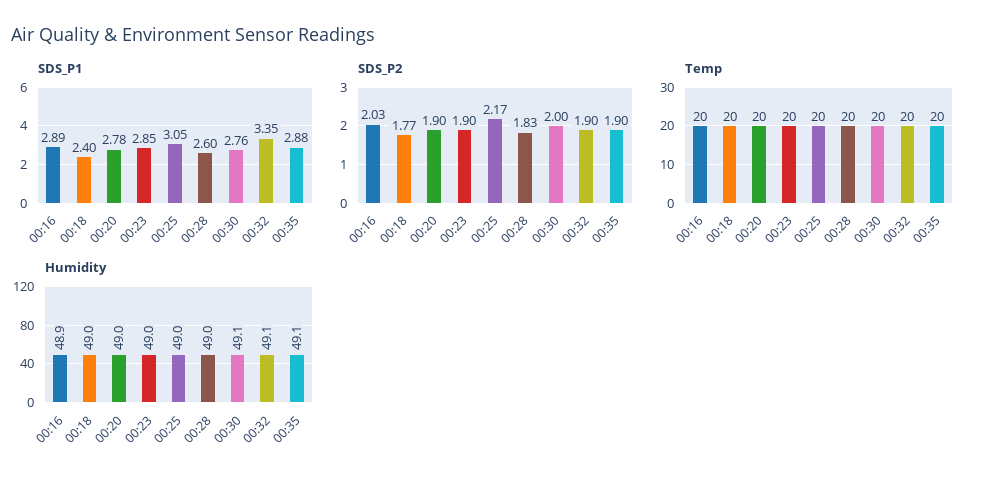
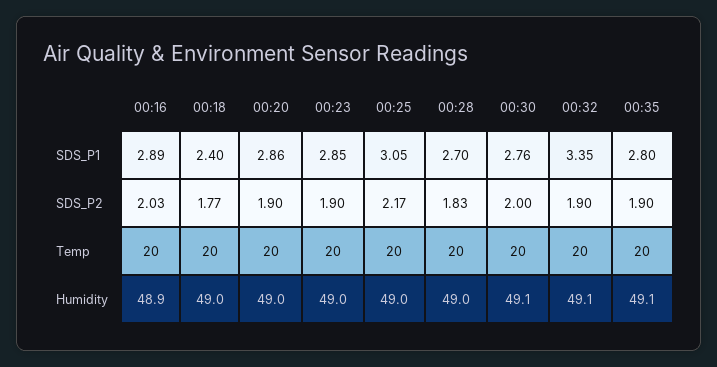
  {
    "SDS_P1": {
      "00:16": 2.89,
      "00:18": 2.4,
-     "00:20": 2.78,
+     "00:20": 2.86,
      "00:23": 2.85,
      "00:25": 3.05,
-     "00:28": 2.6,
+     "00:28": 2.7,
      "00:30": 2.76,
      "00:32": 3.35,
-     "00:35": 2.88
+     "00:35": 2.8
    },
    "SDS_P2": {
      "00:16": 2.03,
      "00:18": 1.77,
      "00:20": 1.9,
      "00:23": 1.9,
      "00:25": 2.17,
      "00:28": 1.83,
      "00:30": 2,
      "00:32": 1.9,
      "00:35": 1.9
    },
    "Temp": {
      "00:16": 20,
      "00:18": 20,
      "00:20": 20,
      "00:23": 20,
      "00:25": 20,
      "00:28": 20,
      "00:30": 20,
      "00:32": 20,
      "00:35": 20
    },
    "Humidity": {
      "00:16": 48.9,
      "00:18": 49,
      "00:20": 49,
      "00:23": 49,
      "00:25": 49,
      "00:28": 49,
      "00:30": 49.1,
      "00:32": 49.1,
      "00:35": 49.1
    }
  }

